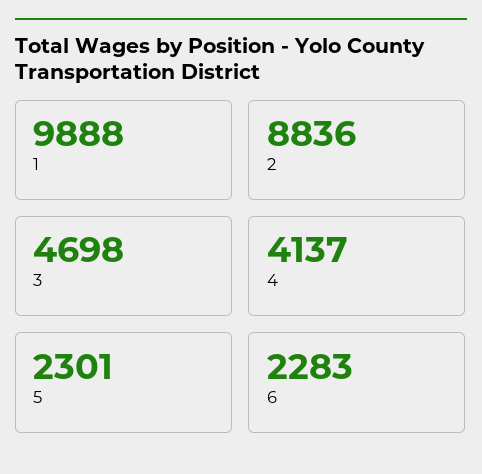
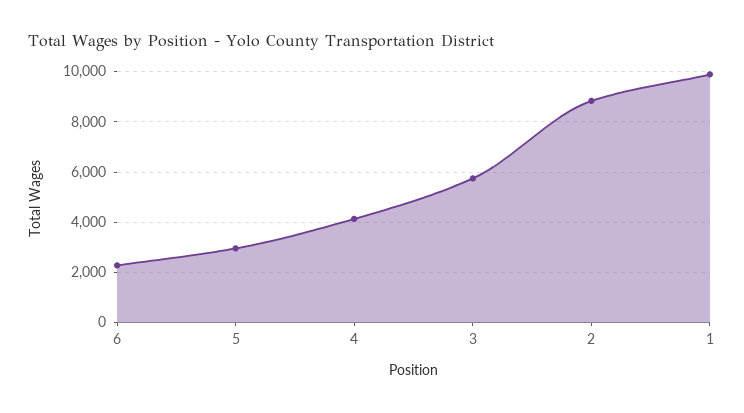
  {
    "1": 9888,
    "2": 8836,
-   "3": 4698,
+   "3": 5750,
    "4": 4137,
-   "5": 2301,
+   "5": 3000,
    "6": 2283
  }

